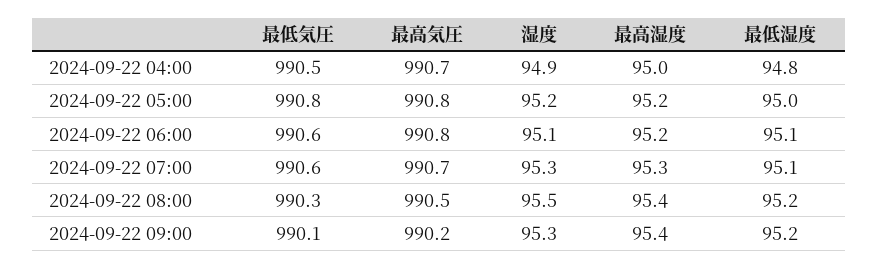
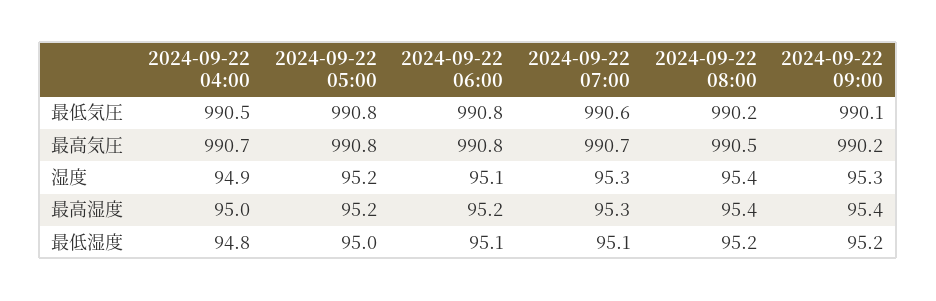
  {
    "最低気圧": {
      "2024-09-22 04:00": 990.5,
      "2024-09-22 05:00": 990.8,
-     "2024-09-22 06:00": 990.6,
+     "2024-09-22 06:00": 990.8,
      "2024-09-22 07:00": 990.6,
-     "2024-09-22 08:00": 990.3,
+     "2024-09-22 08:00": 990.2,
      "2024-09-22 09:00": 990.1
    },
    "最高気圧": {
      "2024-09-22 04:00": 990.7,
      "2024-09-22 05:00": 990.8,
      "2024-09-22 06:00": 990.8,
      "2024-09-22 07:00": 990.7,
      "2024-09-22 08:00": 990.5,
      "2024-09-22 09:00": 990.2
    },
    "湿度": {
      "2024-09-22 04:00": 94.9,
      "2024-09-22 05:00": 95.2,
      "2024-09-22 06:00": 95.1,
      "2024-09-22 07:00": 95.3,
-     "2024-09-22 08:00": 95.5,
+     "2024-09-22 08:00": 95.4,
      "2024-09-22 09:00": 95.3
    },
    "最高湿度": {
      "2024-09-22 04:00": 95,
      "2024-09-22 05:00": 95.2,
      "2024-09-22 06:00": 95.2,
      "2024-09-22 07:00": 95.3,
      "2024-09-22 08:00": 95.4,
      "2024-09-22 09:00": 95.4
    },
    "最低湿度": {
      "2024-09-22 04:00": 94.8,
      "2024-09-22 05:00": 95,
      "2024-09-22 06:00": 95.1,
      "2024-09-22 07:00": 95.1,
      "2024-09-22 08:00": 95.2,
      "2024-09-22 09:00": 95.2
    }
  }

